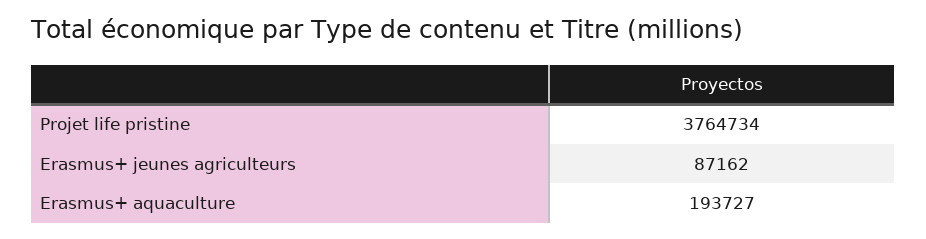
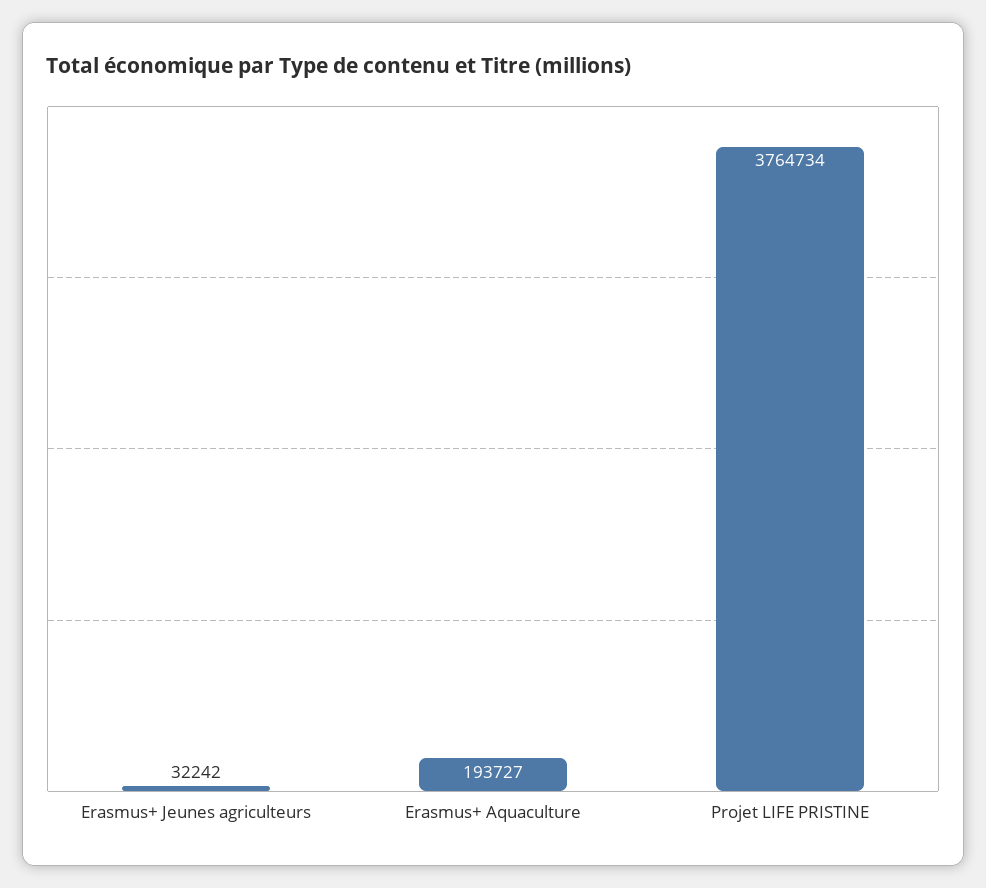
  {
    "Projet life pristine": 3764734,
-   "Erasmus+ jeunes agriculteurs": 87162,
+   "Erasmus+ jeunes agriculteurs": 32242,
    "Erasmus+ aquaculture": 193727
  }

